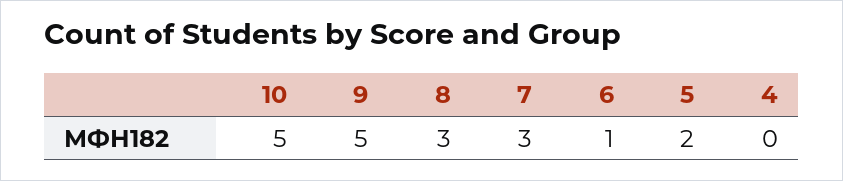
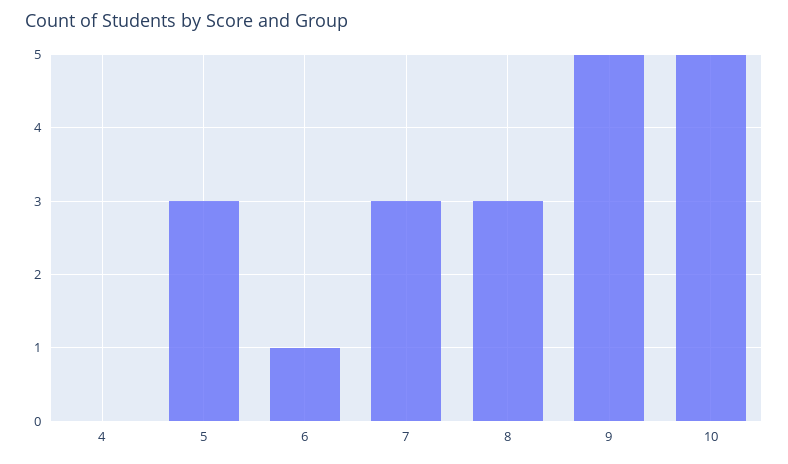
  {
    "10": 5,
    "9": 5,
    "8": 3,
    "7": 3,
    "6": 1,
-   "5": 2,
+   "5": 3,
    "4": 0
  }

